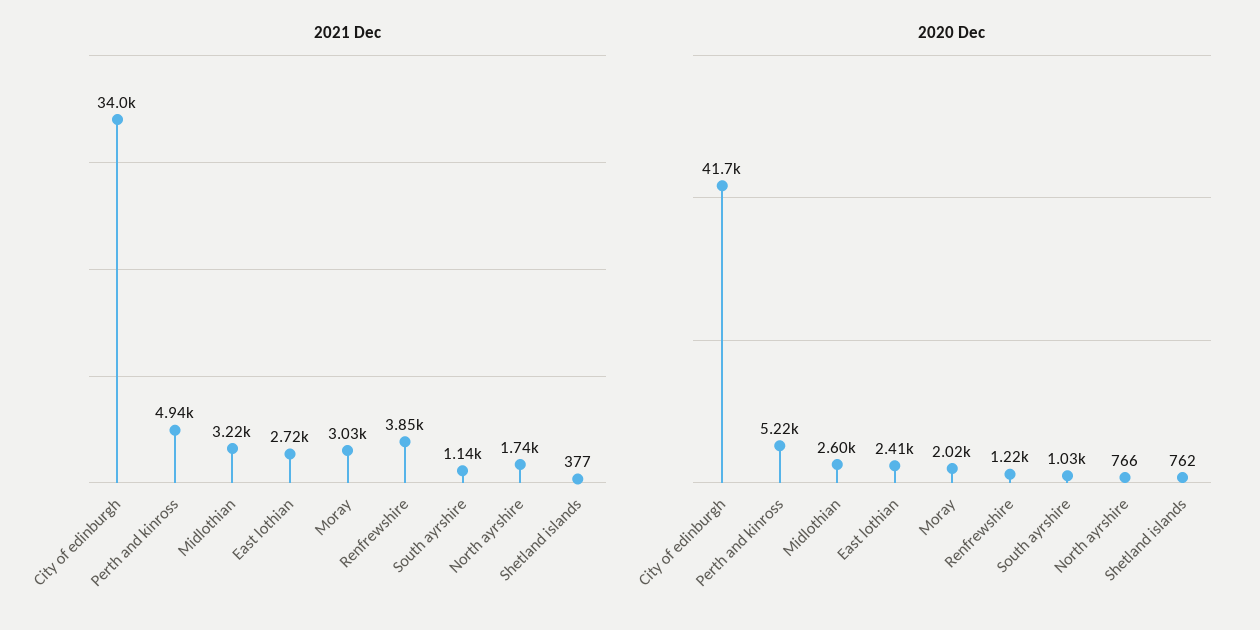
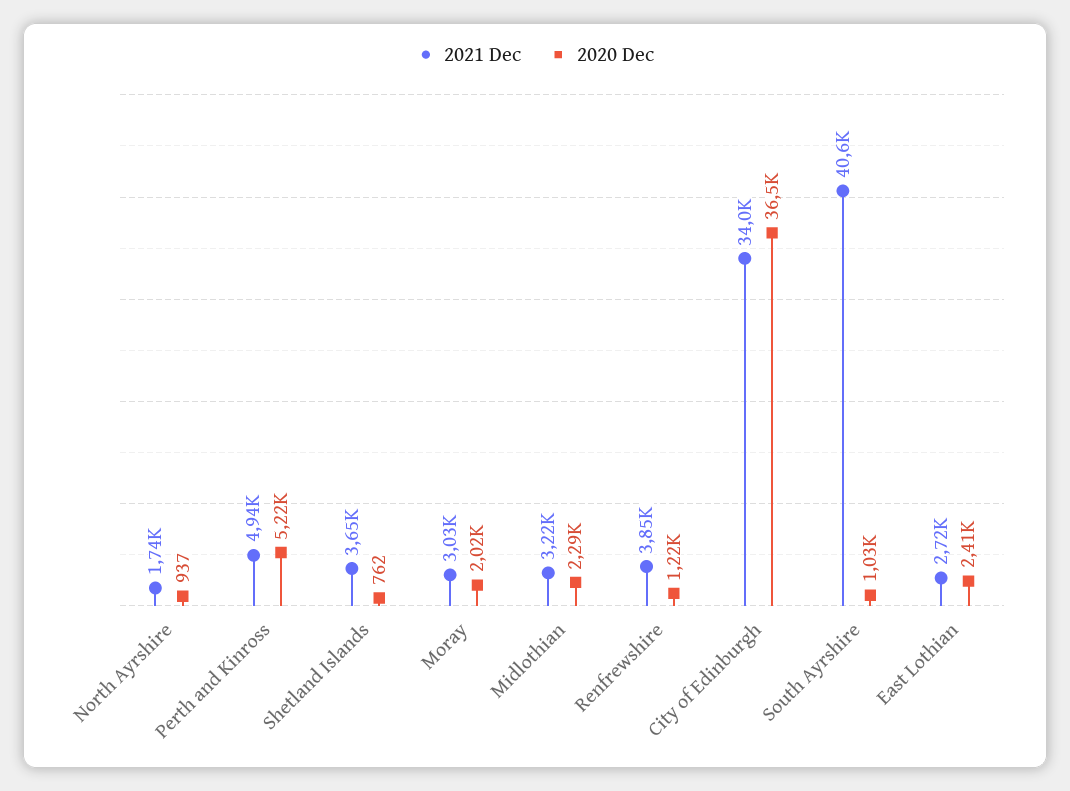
  {
    "2021 Dec": {
      "City of edinburgh": 34000,
      "Perth and kinross": 4940,
      "Midlothian": 3220,
      "East lothian": 2720,
      "Moray": 3030,
      "Renfrewshire": 3850,
-     "South ayrshire": 1140,
+     "South ayrshire": 40600,
      "North ayrshire": 1740,
-     "Shetland islands": 377
+     "Shetland islands": 3650
    },
    "2020 Dec": {
-     "City of edinburgh": 41700,
+     "City of edinburgh": 36500,
      "Perth and kinross": 5220,
-     "Midlothian": 2600,
+     "Midlothian": 2290,
      "East lothian": 2410,
      "Moray": 2020,
      "Renfrewshire": 1220,
      "South ayrshire": 1030,
-     "North ayrshire": 766,
+     "North ayrshire": 937,
      "Shetland islands": 762
    }
  }

